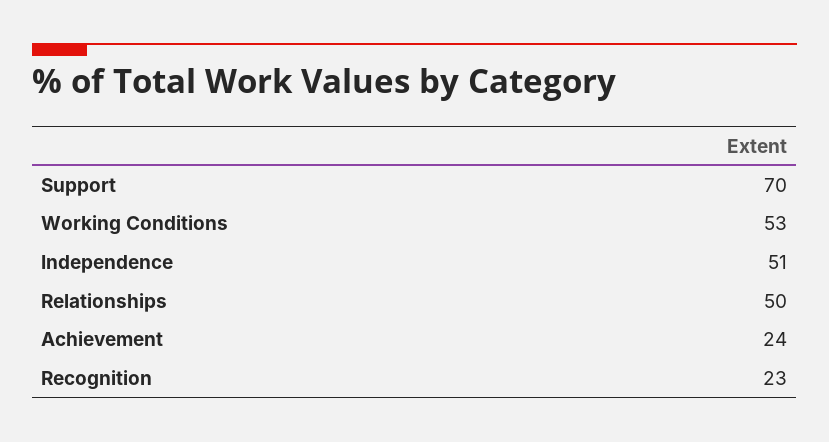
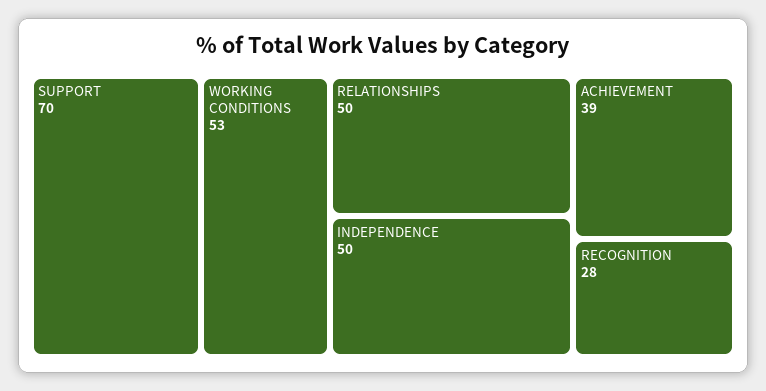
  {
    "Support": 70,
    "Working Conditions": 53,
-   "Independence": 51,
+   "Independence": 50,
    "Relationships": 50,
-   "Achievement": 24,
+   "Achievement": 39,
-   "Recognition": 23
+   "Recognition": 28
  }

